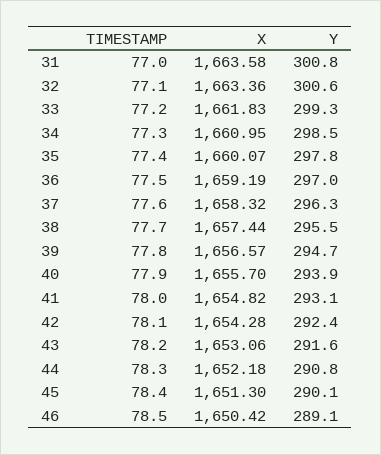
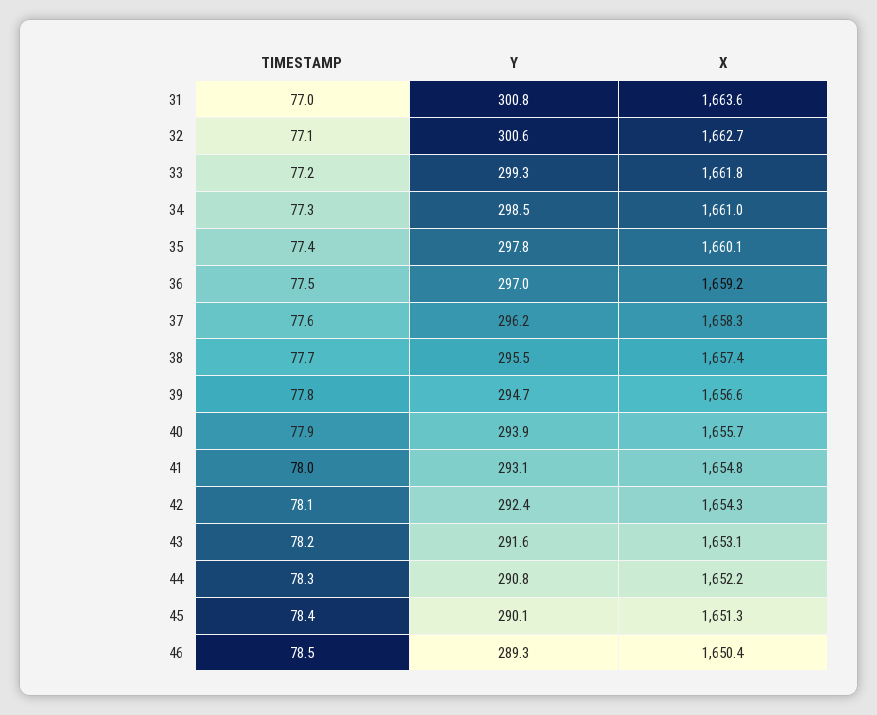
  {
    "TIMESTAMP": {
      "31": 77,
      "32": 77.1,
      "33": 77.2,
      "34": 77.3,
      "35": 77.4,
      "36": 77.5,
      "37": 77.6,
      "38": 77.7,
      "39": 77.8,
      "40": 77.9,
      "41": 78,
      "42": 78.1,
      "43": 78.2,
      "44": 78.3,
      "45": 78.4,
      "46": 78.5
    },
    "X": {
      "31": 1663.58,
-     "32": 1663.36,
+     "32": 1662.7,
      "33": 1661.83,
      "34": 1660.95,
      "35": 1660.07,
      "36": 1659.19,
      "37": 1658.32,
      "38": 1657.44,
      "39": 1656.57,
      "40": 1655.7,
      "41": 1654.82,
      "42": 1654.28,
      "43": 1653.06,
      "44": 1652.18,
      "45": 1651.3,
      "46": 1650.42
    },
    "Y": {
      "31": 300.8,
      "32": 300.6,
      "33": 299.3,
      "34": 298.5,
      "35": 297.8,
      "36": 297,
-     "37": 296.3,
+     "37": 296.2,
      "38": 295.5,
      "39": 294.7,
      "40": 293.9,
      "41": 293.1,
      "42": 292.4,
      "43": 291.6,
      "44": 290.8,
      "45": 290.1,
-     "46": 289.1
+     "46": 289.3
    }
  }

